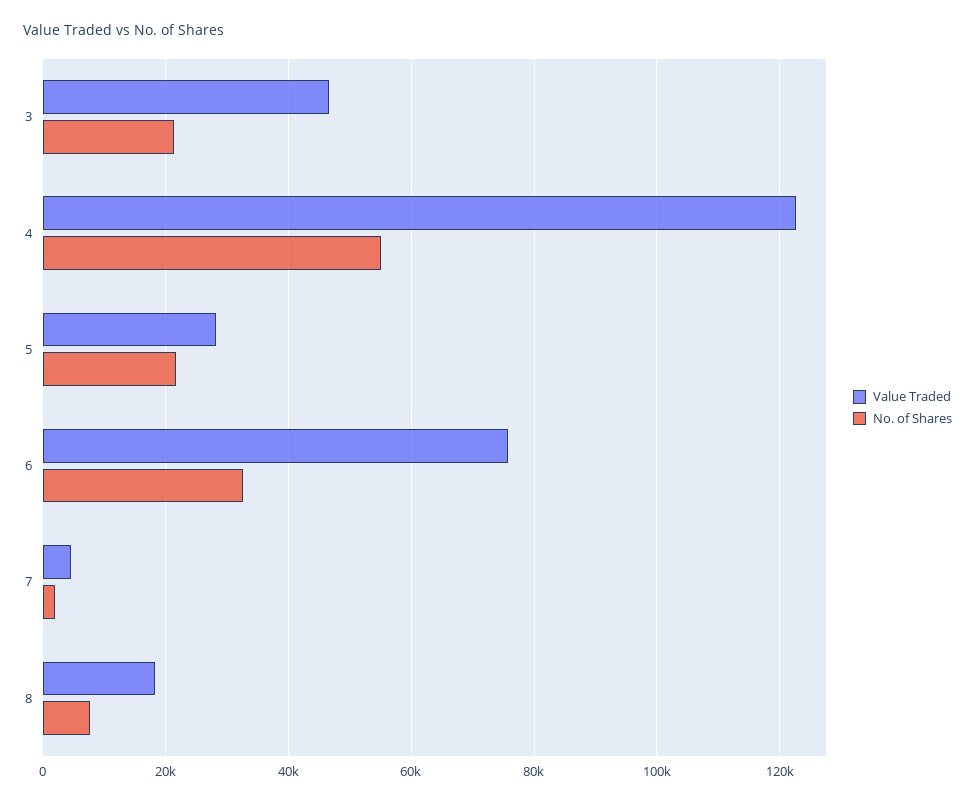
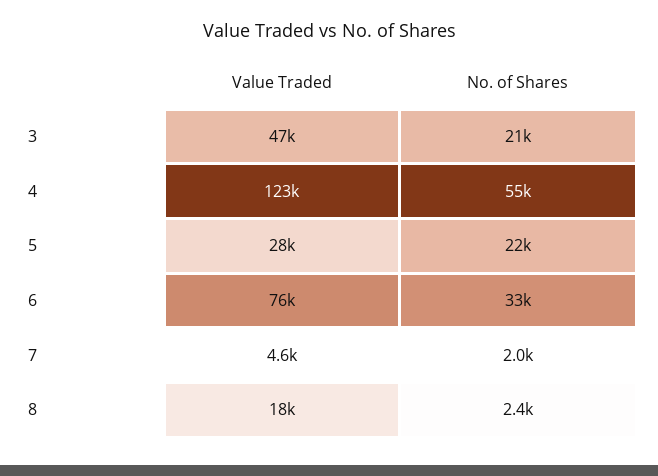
  {
    "Value Traded": {
      "3": 47000,
      "4": 123000,
      "5": 28000,
      "6": 76000,
      "7": 4600,
      "8": 18000
    },
    "No. of Shares": {
      "3": 21000,
      "4": 55000,
      "5": 22000,
      "6": 33000,
      "7": 2000,
-     "8": 8000
+     "8": 2400
    }
  }

